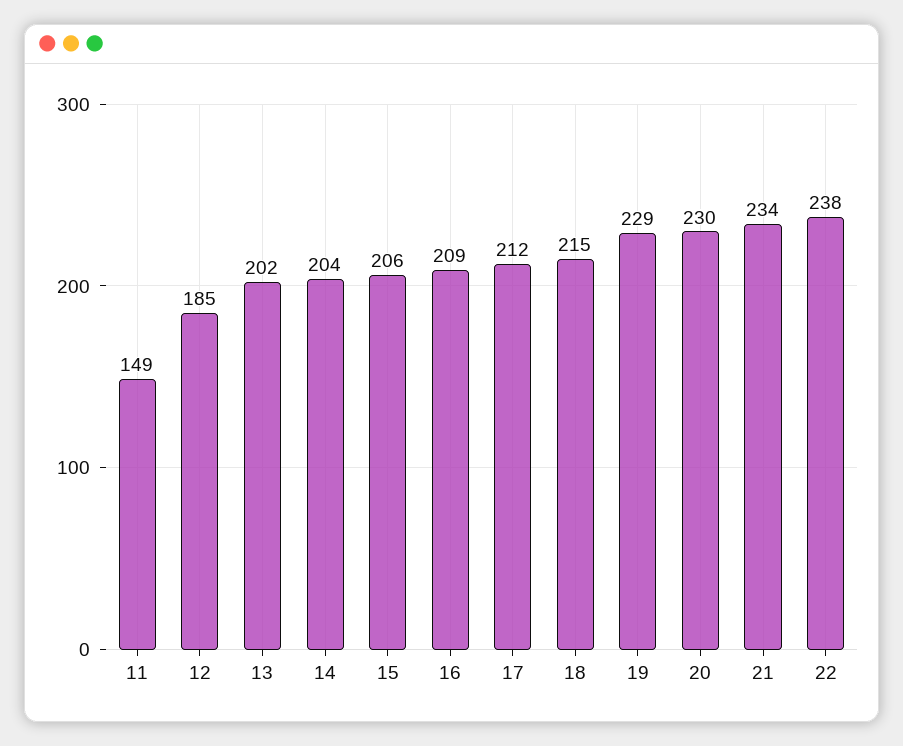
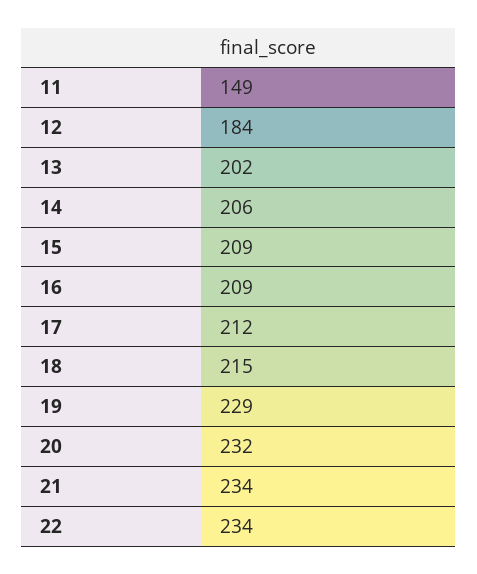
  {
    "11": 149,
-   "12": 185,
+   "12": 184,
    "13": 202,
-   "14": 204,
+   "14": 206,
-   "15": 206,
+   "15": 209,
    "16": 209,
    "17": 212,
    "18": 215,
    "19": 229,
-   "20": 230,
+   "20": 232,
    "21": 234,
-   "22": 238
+   "22": 234
  }

